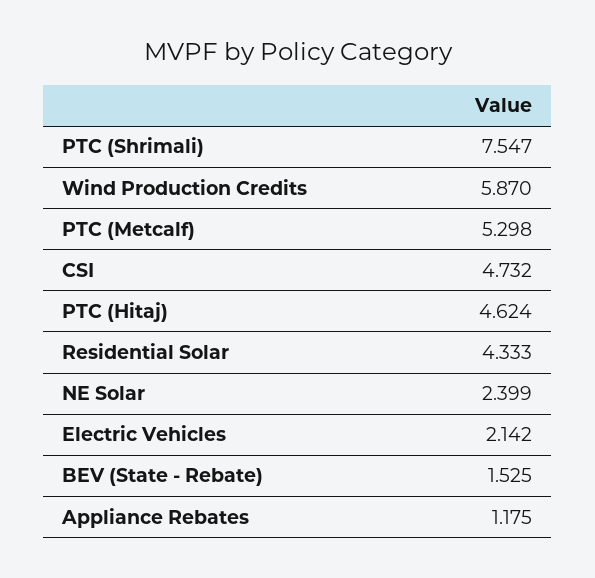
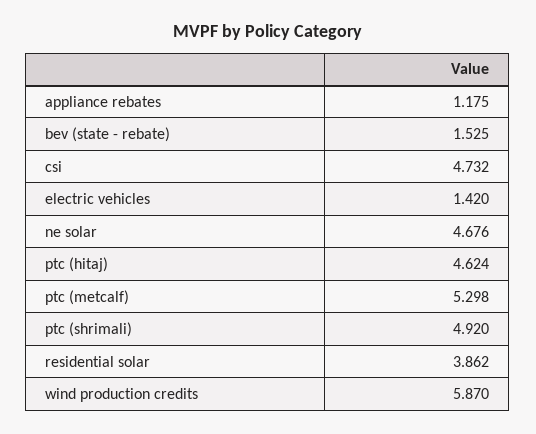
  {
-   "PTC (Shrimali)": 7.547,
+   "PTC (Shrimali)": 4.92,
    "Wind Production Credits": 5.87,
    "PTC (Metcalf)": 5.298,
    "CSI": 4.732,
    "PTC (Hitaj)": 4.624,
-   "Residential Solar": 4.333,
+   "Residential Solar": 3.862,
-   "NE Solar": 2.399,
+   "NE Solar": 4.676,
-   "Electric Vehicles": 2.142,
+   "Electric Vehicles": 1.42,
    "BEV (State - Rebate)": 1.525,
    "Appliance Rebates": 1.175
  }

